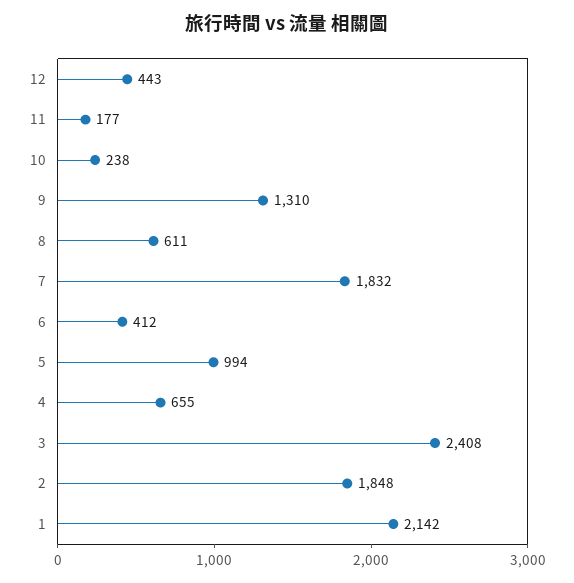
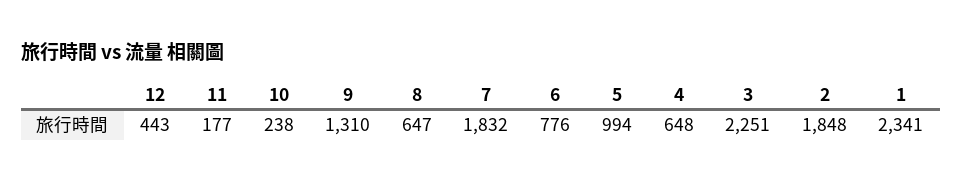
  {
    "12": 443,
    "11": 177,
    "10": 238,
    "9": 1310,
-   "8": 611,
+   "8": 647,
    "7": 1832,
-   "6": 412,
+   "6": 776,
    "5": 994,
-   "4": 655,
+   "4": 648,
-   "3": 2408,
+   "3": 2251,
    "2": 1848,
-   "1": 2142
+   "1": 2341
  }

